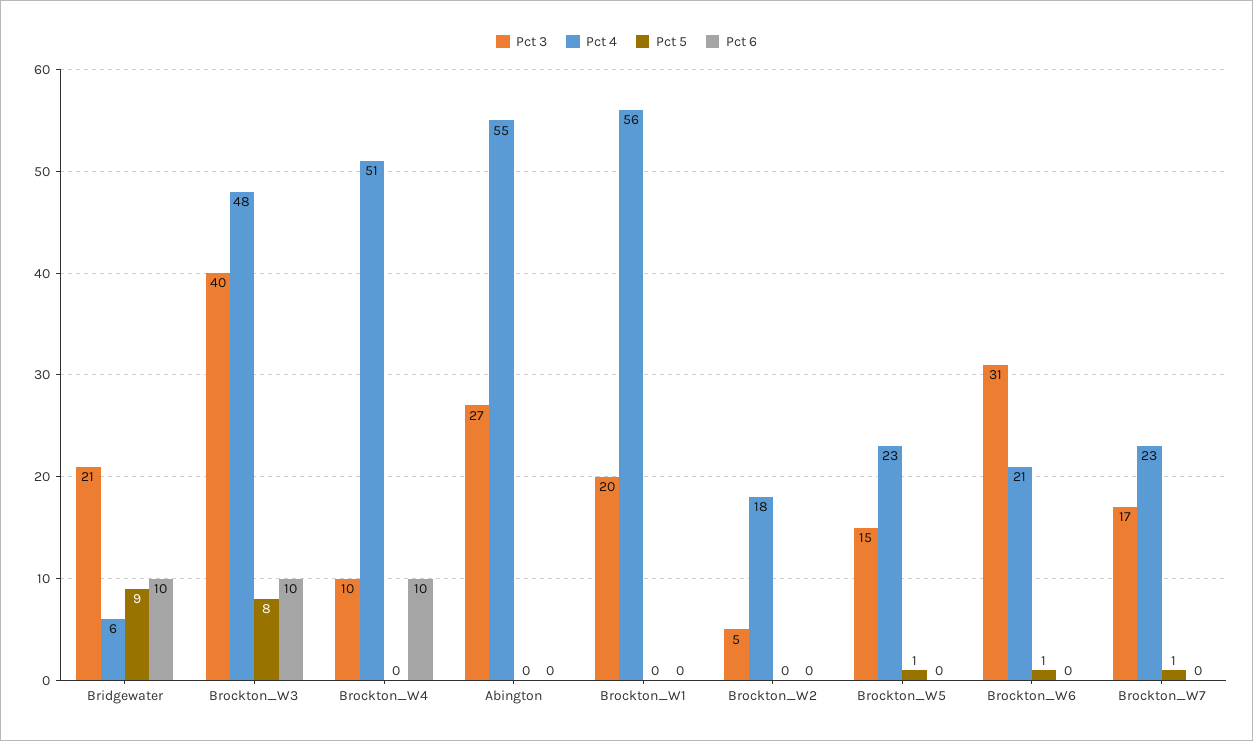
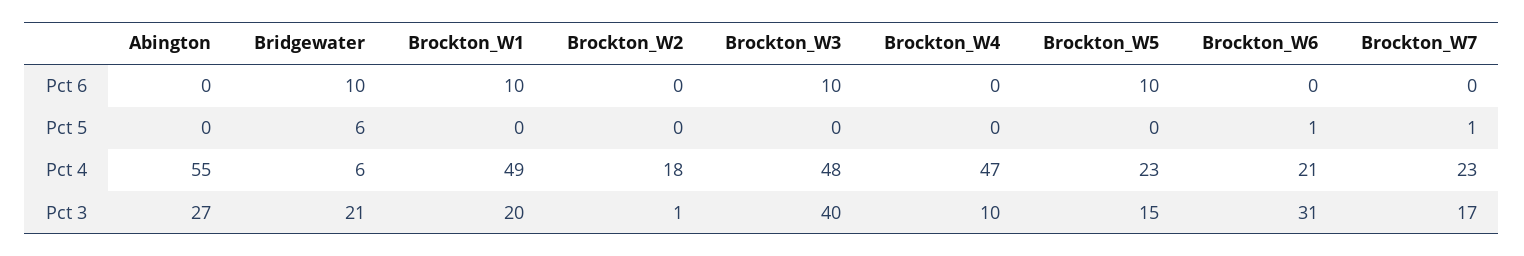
  {
    "Pct 3": {
      "Bridgewater": 21,
      "Brockton_W3": 40,
      "Brockton_W4": 10,
      "Abington": 27,
      "Brockton_W1": 20,
-     "Brockton_W2": 5,
+     "Brockton_W2": 1,
      "Brockton_W5": 15,
      "Brockton_W6": 31,
      "Brockton_W7": 17
    },
    "Pct 4": {
      "Bridgewater": 6,
      "Brockton_W3": 48,
-     "Brockton_W4": 51,
+     "Brockton_W4": 47,
      "Abington": 55,
-     "Brockton_W1": 56,
+     "Brockton_W1": 49,
      "Brockton_W2": 18,
      "Brockton_W5": 23,
      "Brockton_W6": 21,
      "Brockton_W7": 23
    },
    "Pct 5": {
-     "Bridgewater": 9,
+     "Bridgewater": 6,
-     "Brockton_W3": 8,
+     "Brockton_W3": 0,
      "Brockton_W4": 0,
      "Abington": 0,
      "Brockton_W1": 0,
      "Brockton_W2": 0,
-     "Brockton_W5": 1,
+     "Brockton_W5": 0,
      "Brockton_W6": 1,
      "Brockton_W7": 1
    },
    "Pct 6": {
      "Bridgewater": 10,
      "Brockton_W3": 10,
-     "Brockton_W4": 10,
+     "Brockton_W4": 0,
      "Abington": 0,
-     "Brockton_W1": 0,
+     "Brockton_W1": 10,
      "Brockton_W2": 0,
-     "Brockton_W5": 0,
+     "Brockton_W5": 10,
      "Brockton_W6": 0,
      "Brockton_W7": 0
    }
  }

